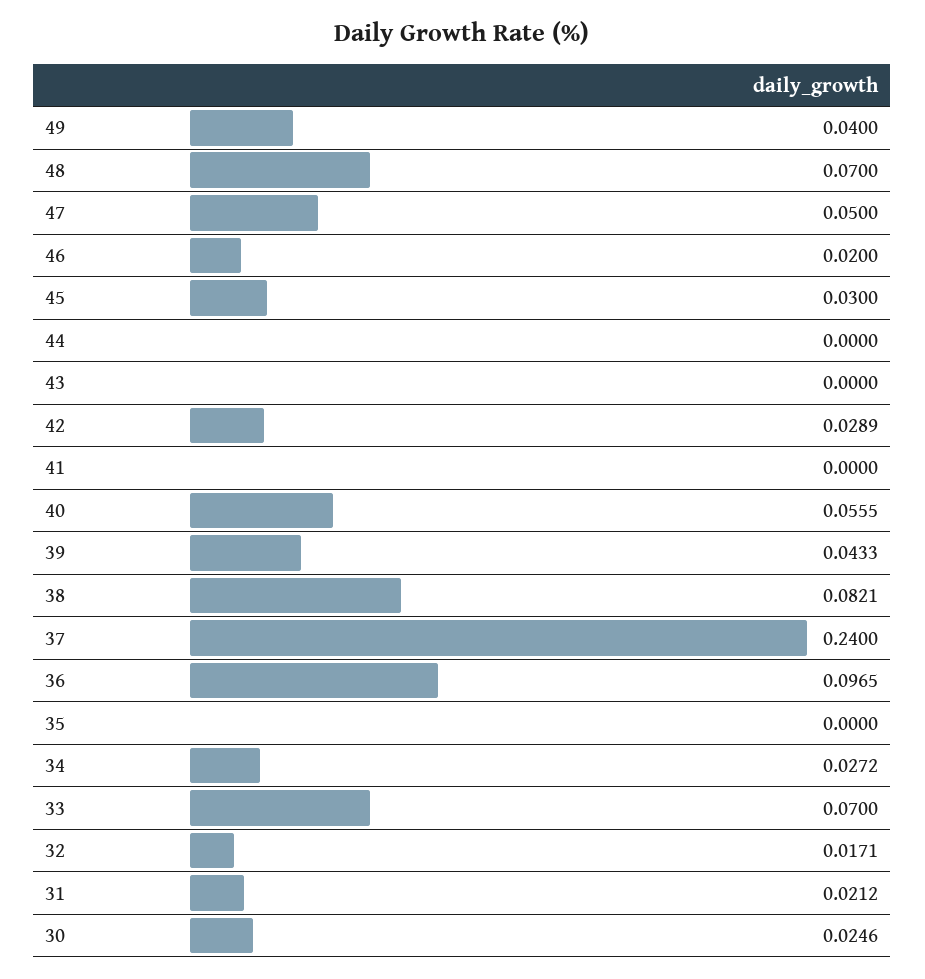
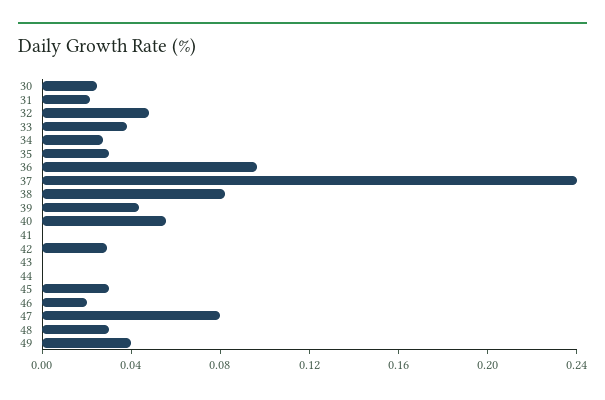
  {
    "49": 0.04,
-   "48": 0.07,
+   "48": 0.03,
-   "47": 0.05,
+   "47": 0.08,
    "46": 0.02,
    "45": 0.03,
    "44": 0,
    "43": 0,
    "42": 0.0289,
    "41": 0,
    "40": 0.0555,
    "39": 0.0433,
    "38": 0.0821,
    "37": 0.24,
    "36": 0.0965,
-   "35": 0,
+   "35": 0.03,
    "34": 0.0272,
-   "33": 0.07,
+   "33": 0.04,
-   "32": 0.0171,
+   "32": 0.05,
    "31": 0.0212,
    "30": 0.0246
  }

